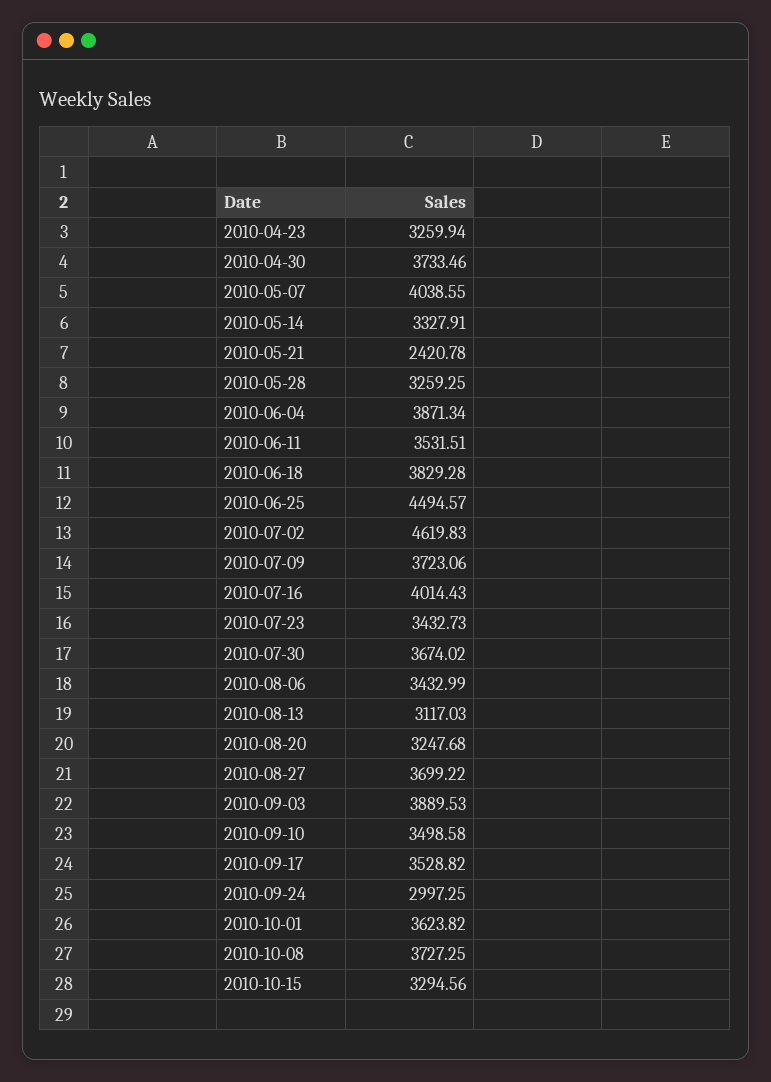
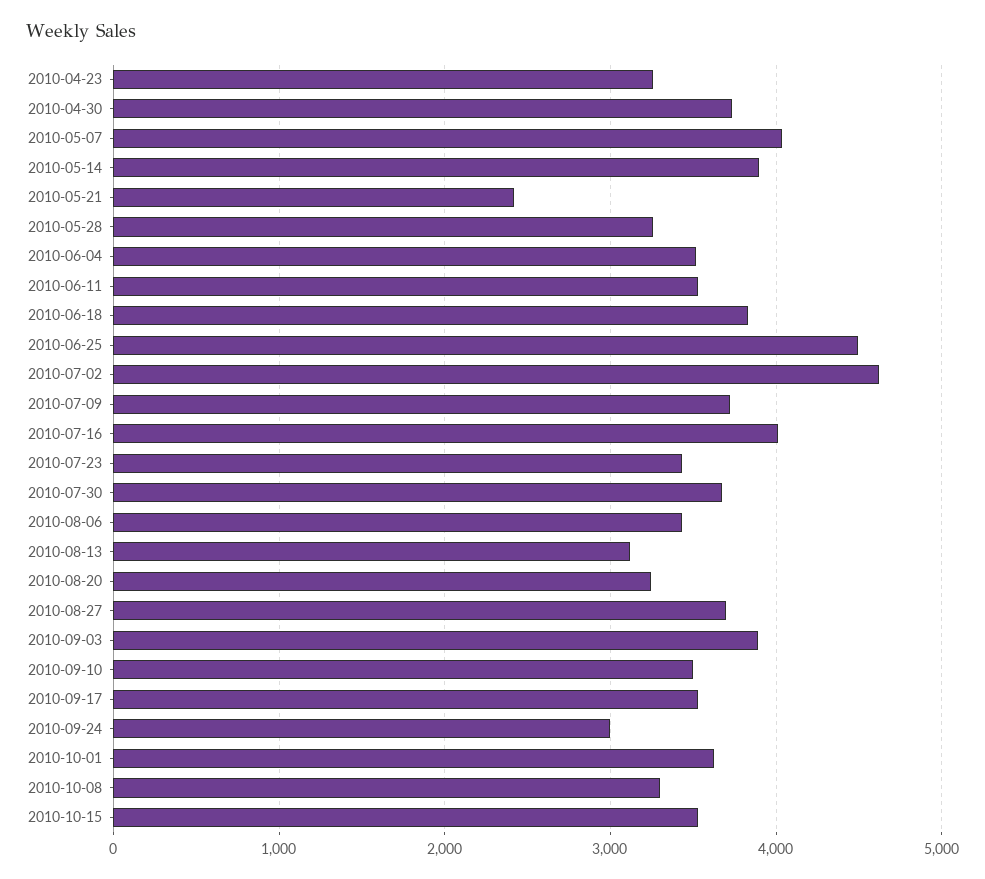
  {
    "2010-04-23": 3259.94,
    "2010-04-30": 3733.46,
    "2010-05-07": 4038.55,
-   "2010-05-14": 3327.91,
+   "2010-05-14": 3900,
    "2010-05-21": 2420.78,
    "2010-05-28": 3259.25,
-   "2010-06-04": 3871.34,
+   "2010-06-04": 3500,
    "2010-06-11": 3531.51,
    "2010-06-18": 3829.28,
    "2010-06-25": 4494.57,
    "2010-07-02": 4619.83,
    "2010-07-09": 3723.06,
    "2010-07-16": 4014.43,
    "2010-07-23": 3432.73,
    "2010-07-30": 3674.02,
    "2010-08-06": 3432.99,
    "2010-08-13": 3117.03,
    "2010-08-20": 3247.68,
    "2010-08-27": 3699.22,
    "2010-09-03": 3889.53,
    "2010-09-10": 3498.58,
    "2010-09-17": 3528.82,
    "2010-09-24": 2997.25,
    "2010-10-01": 3623.82,
-   "2010-10-08": 3727.25,
+   "2010-10-08": 3300,
-   "2010-10-15": 3294.56
+   "2010-10-15": 3500
  }

